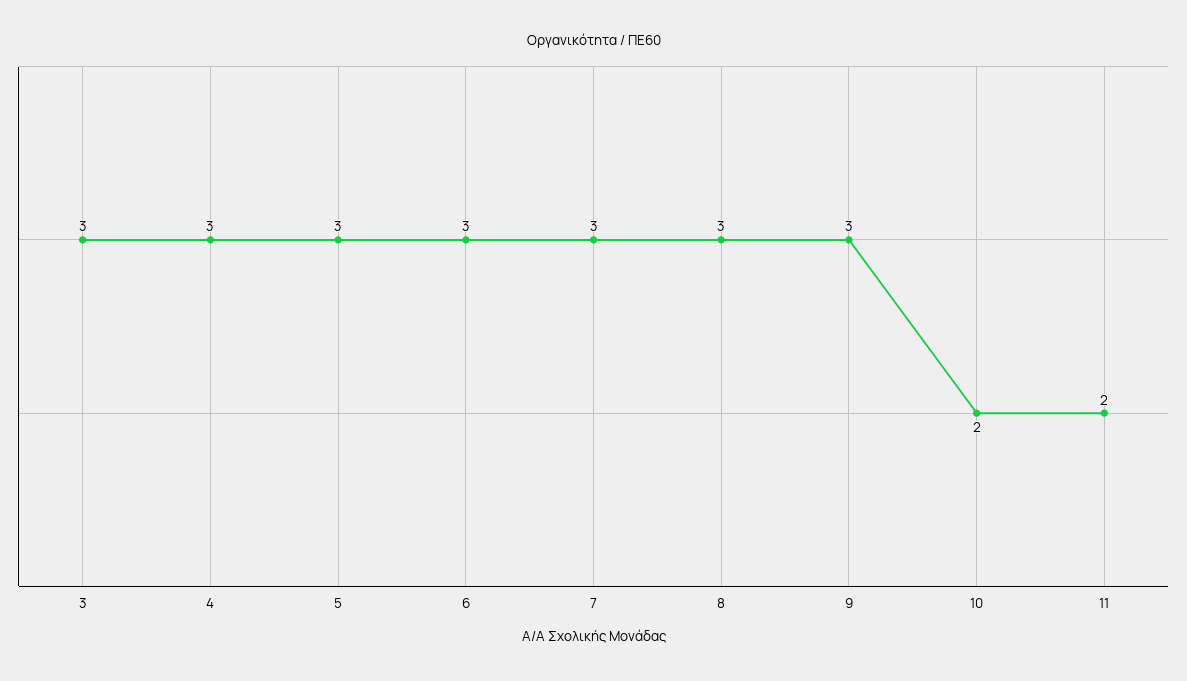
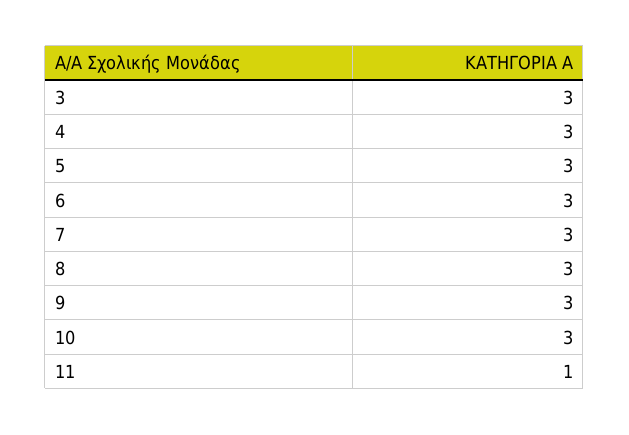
  {
    "3": 3,
    "4": 3,
    "5": 3,
    "6": 3,
    "7": 3,
    "8": 3,
    "9": 3,
-   "10": 2,
+   "10": 3,
-   "11": 2
+   "11": 1
  }

